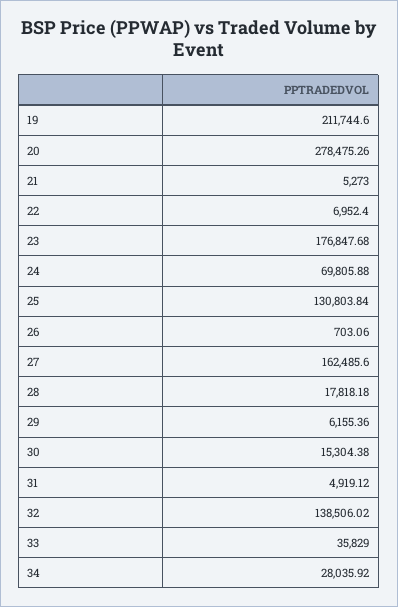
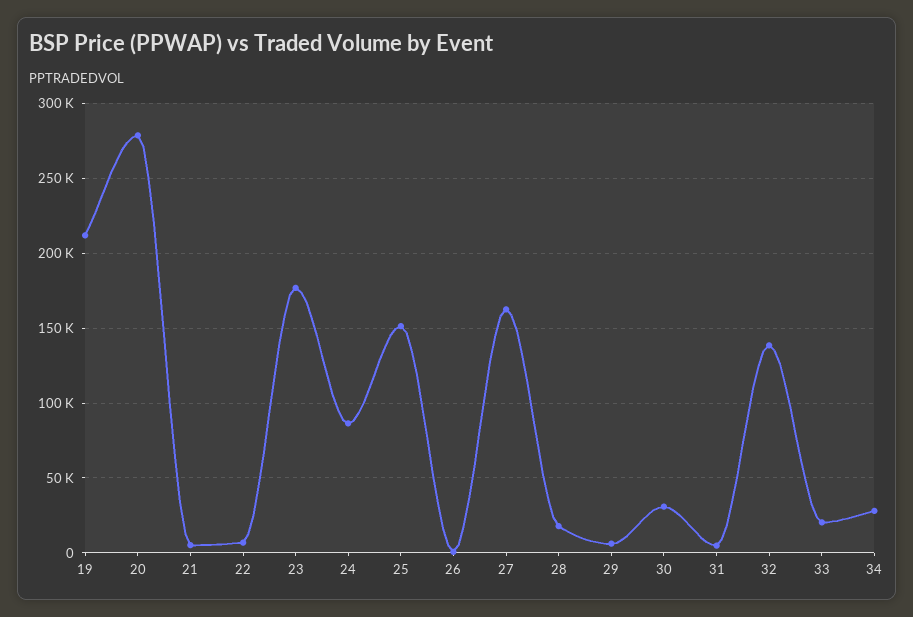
  {
    "19": 211744.6,
    "20": 278475.26,
    "21": 5273,
    "22": 6952.4,
    "23": 176847.68,
-   "24": 69805.88,
+   "24": 85000,
-   "25": 130803.84,
+   "25": 150000,
    "26": 703.06,
    "27": 162485.6,
    "28": 17818.18,
    "29": 6155.36,
-   "30": 15304.38,
+   "30": 30000,
    "31": 4919.12,
    "32": 138506.02,
-   "33": 35829,
+   "33": 20000,
    "34": 28035.92
  }

